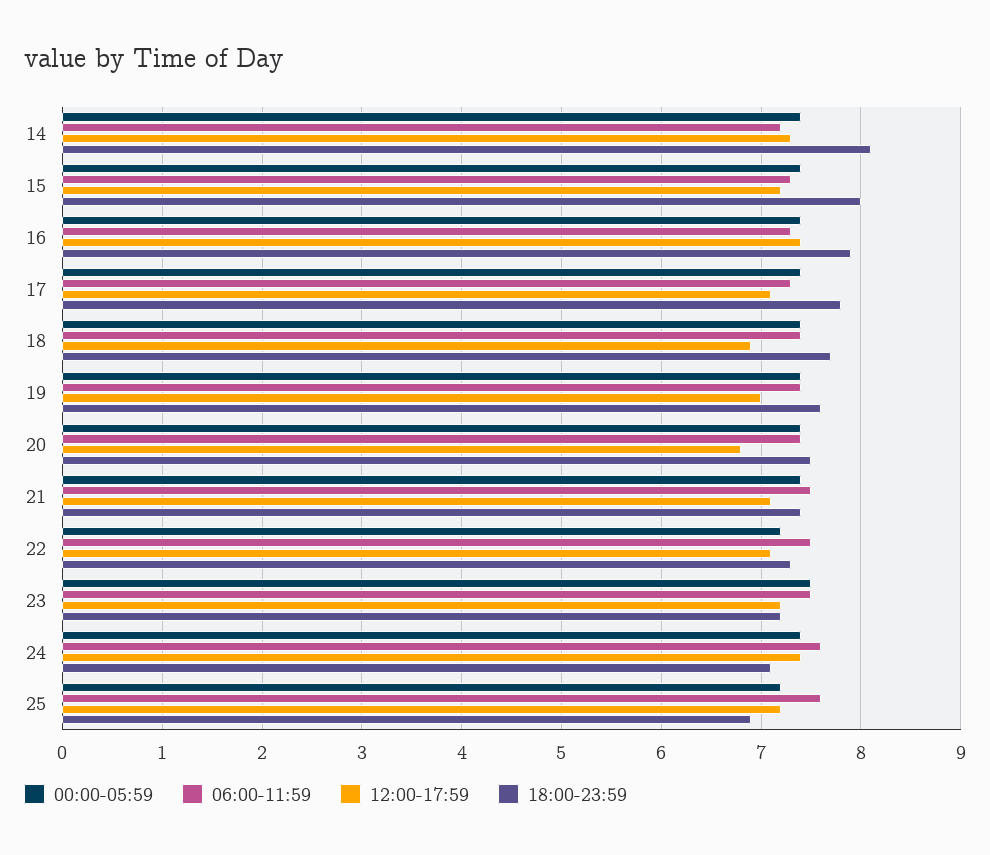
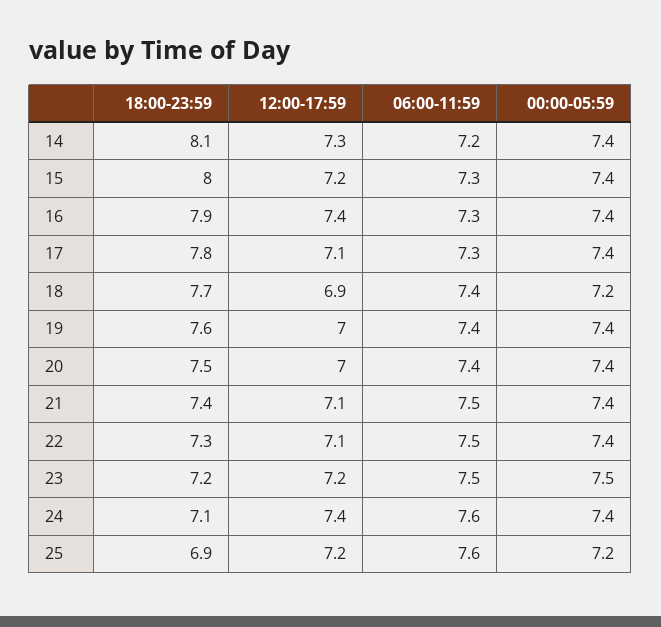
  {
    "00:00-05:59": {
      "14": 7.4,
      "15": 7.4,
      "16": 7.4,
      "17": 7.4,
-     "18": 7.4,
+     "18": 7.2,
      "19": 7.4,
      "20": 7.4,
      "21": 7.4,
-     "22": 7.2,
+     "22": 7.4,
      "23": 7.5,
      "24": 7.4,
      "25": 7.2
    },
    "06:00-11:59": {
      "14": 7.2,
      "15": 7.3,
      "16": 7.3,
      "17": 7.3,
      "18": 7.4,
      "19": 7.4,
      "20": 7.4,
      "21": 7.5,
      "22": 7.5,
      "23": 7.5,
      "24": 7.6,
      "25": 7.6
    },
    "12:00-17:59": {
      "14": 7.3,
      "15": 7.2,
      "16": 7.4,
      "17": 7.1,
      "18": 6.9,
      "19": 7,
-     "20": 6.8,
+     "20": 7,
      "21": 7.1,
      "22": 7.1,
      "23": 7.2,
      "24": 7.4,
      "25": 7.2
    },
    "18:00-23:59": {
      "14": 8.1,
      "15": 8,
      "16": 7.9,
      "17": 7.8,
      "18": 7.7,
      "19": 7.6,
      "20": 7.5,
      "21": 7.4,
      "22": 7.3,
      "23": 7.2,
      "24": 7.1,
      "25": 6.9
    }
  }

